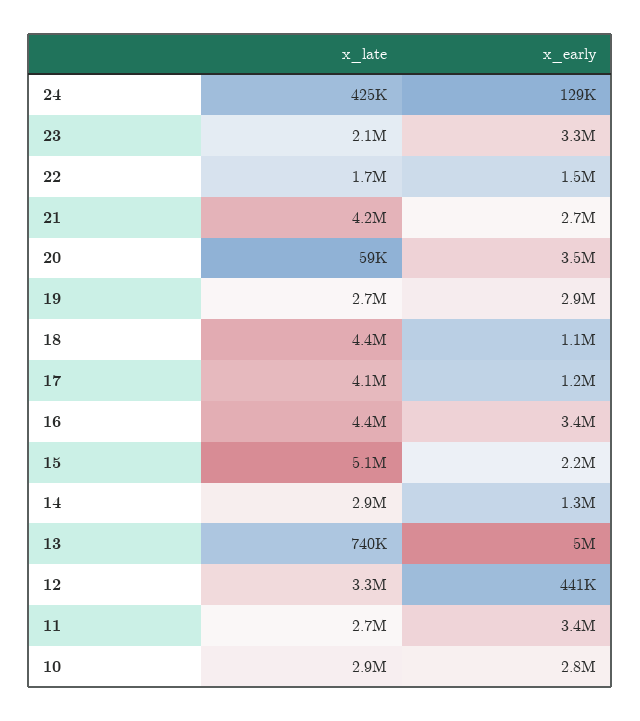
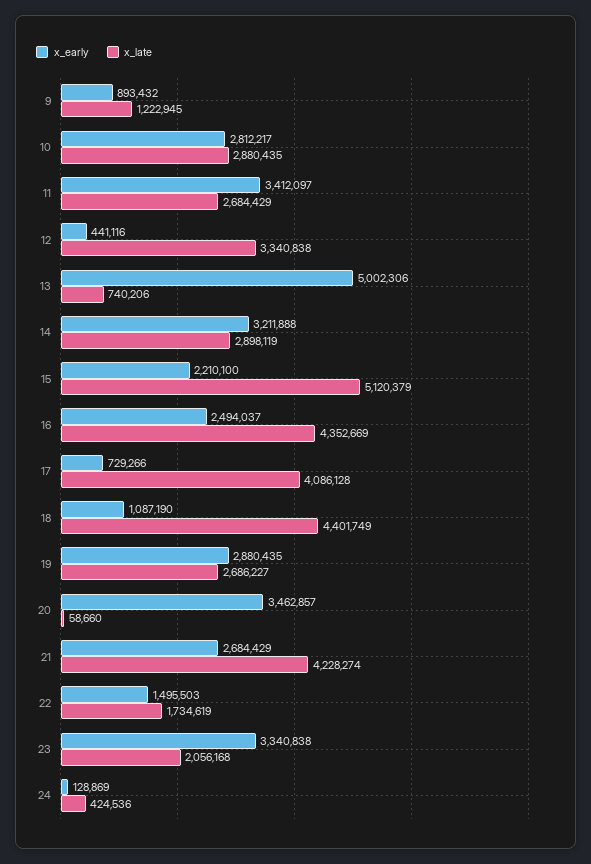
  {
    "x_late": {
      "24": 424536,
      "23": 2056168,
      "22": 1734619,
      "21": 4228274,
      "20": 58660,
      "19": 2686227,
      "18": 4401749,
      "17": 4086128,
      "16": 4352669,
      "15": 5120379,
      "14": 2898119,
      "13": 740206,
      "12": 3340838,
      "11": 2684429,
-     "10": 2880435
+     "10": 2880435,
+     "9": 1222945
    },
    "x_early": {
      "24": 128869,
      "23": 3340838,
      "22": 1495503,
      "21": 2684429,
      "20": 3462857,
      "19": 2880435,
      "18": 1087190,
-     "17": 1200000,
+     "17": 729266,
-     "16": 3400000,
+     "16": 2494037,
      "15": 2210100,
-     "14": 1300000,
+     "14": 3211888,
      "13": 5002306,
      "12": 441116,
      "11": 3412097,
-     "10": 2812217
+     "10": 2812217,
+     "9": 893432
    }
  }

